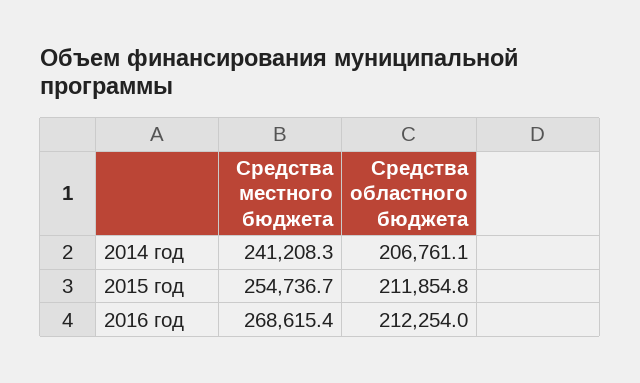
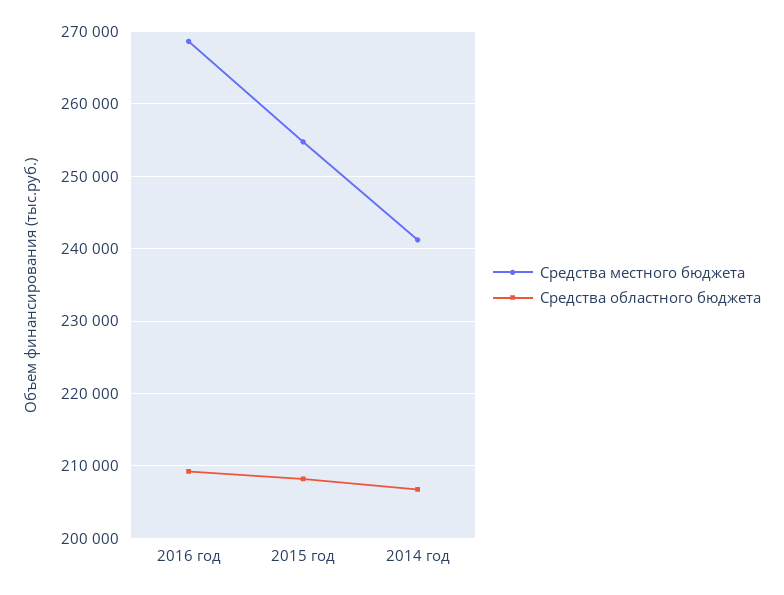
  {
    "Средства местного бюджета": {
      "2014 год": 241208.3,
      "2015 год": 254736.7,
      "2016 год": 268615.4
    },
    "Средства областного бюджета": {
      "2014 год": 206761.1,
-     "2015 год": 211854.8,
+     "2015 год": 208000,
-     "2016 год": 212254
+     "2016 год": 209000
    }
  }

